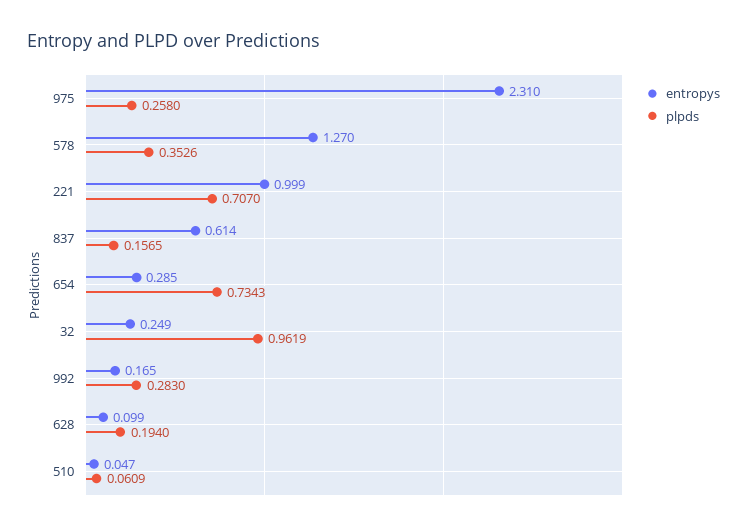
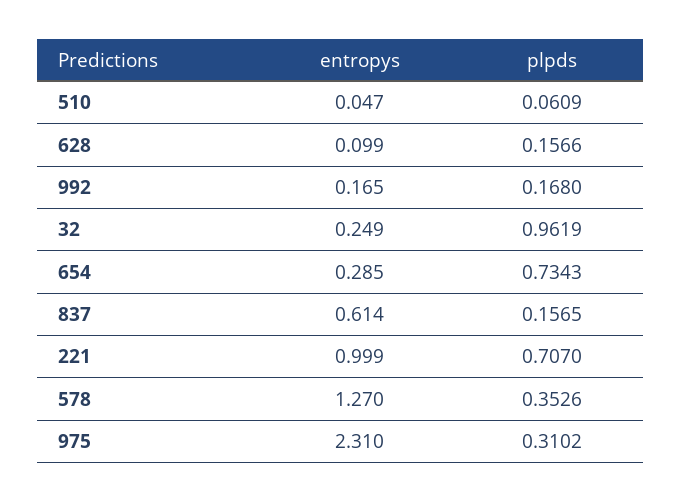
  {
    "entropys": {
      "975": 2.31,
      "578": 1.27,
      "221": 0.999,
      "837": 0.614,
      "654": 0.285,
      "32": 0.249,
      "992": 0.165,
      "628": 0.099,
      "510": 0.047
    },
    "plpds": {
-     "975": 0.258,
+     "975": 0.3102,
      "578": 0.3526,
      "221": 0.707,
      "837": 0.1565,
      "654": 0.7343,
      "32": 0.9619,
-     "992": 0.283,
+     "992": 0.168,
-     "628": 0.194,
+     "628": 0.1566,
      "510": 0.0609
    }
  }

